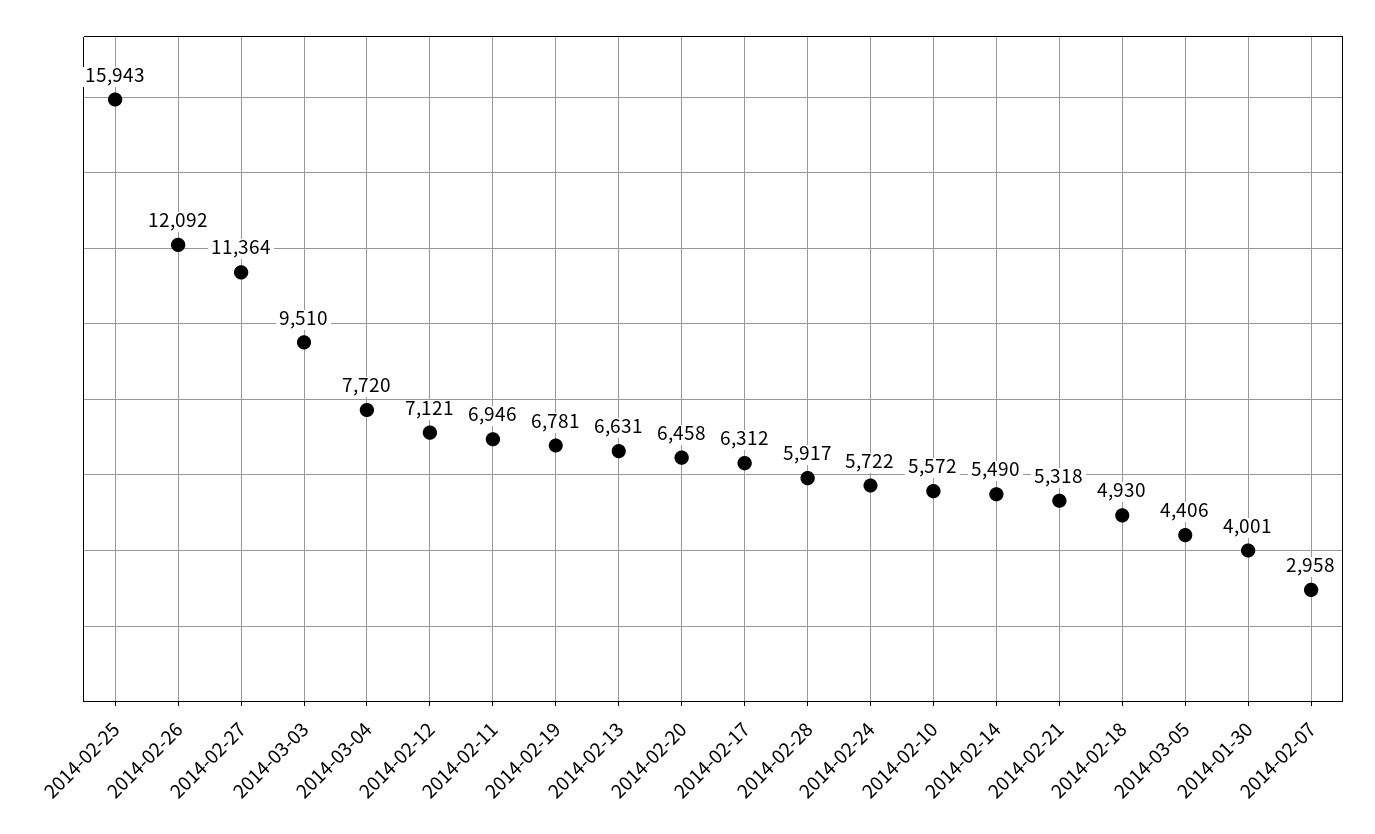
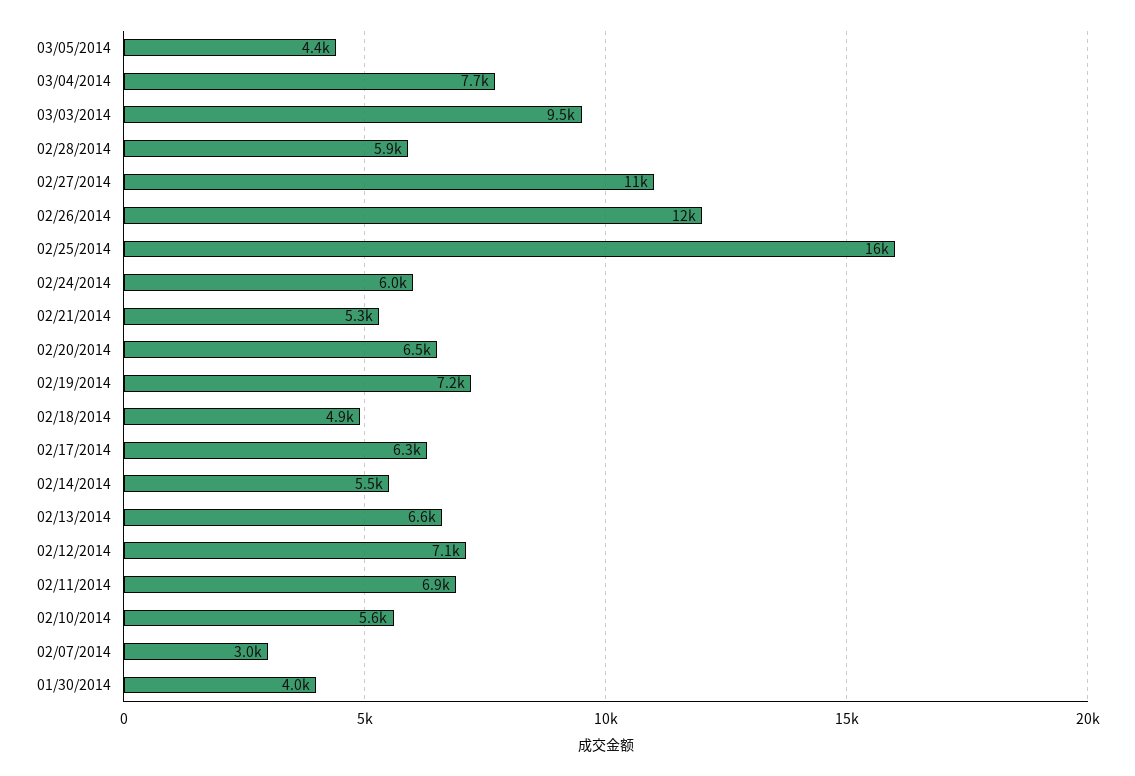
  {
    "2014-02-25": 15943,
    "2014-02-26": 12092,
    "2014-02-27": 11364,
    "2014-03-03": 9510,
    "2014-03-04": 7720,
    "2014-02-12": 7121,
    "2014-02-11": 6946,
-   "2014-02-19": 6781,
+   "2014-02-19": 7200,
    "2014-02-13": 6631,
    "2014-02-20": 6458,
    "2014-02-17": 6312,
    "2014-02-28": 5917,
-   "2014-02-24": 5722,
+   "2014-02-24": 6000,
    "2014-02-10": 5572,
    "2014-02-14": 5490,
    "2014-02-21": 5318,
    "2014-02-18": 4930,
    "2014-03-05": 4406,
    "2014-01-30": 4001,
    "2014-02-07": 2958
  }

